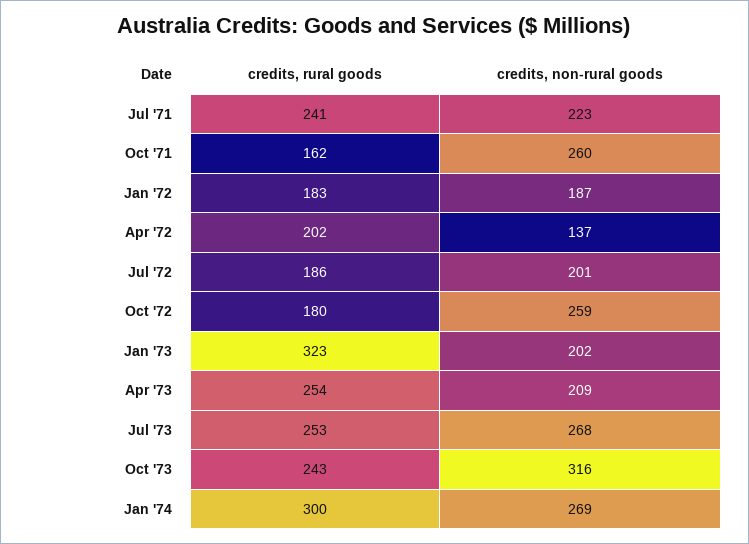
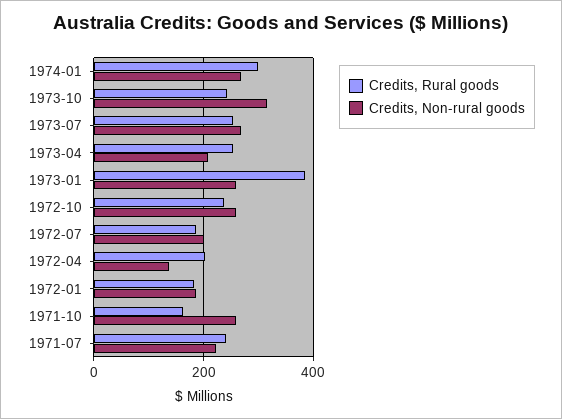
  {
    "credits, rural goods": {
      "Jul '71": 241,
      "Oct '71": 162,
      "Jan '72": 183,
      "Apr '72": 202,
      "Jul '72": 186,
-     "Oct '72": 180,
+     "Oct '72": 240,
-     "Jan '73": 323,
+     "Jan '73": 380,
      "Apr '73": 254,
      "Jul '73": 253,
      "Oct '73": 243,
      "Jan '74": 300
    },
    "credits, non-rural goods": {
      "Jul '71": 223,
      "Oct '71": 260,
      "Jan '72": 187,
      "Apr '72": 137,
      "Jul '72": 201,
      "Oct '72": 259,
-     "Jan '73": 202,
+     "Jan '73": 260,
      "Apr '73": 209,
      "Jul '73": 268,
      "Oct '73": 316,
      "Jan '74": 269
    }
  }

